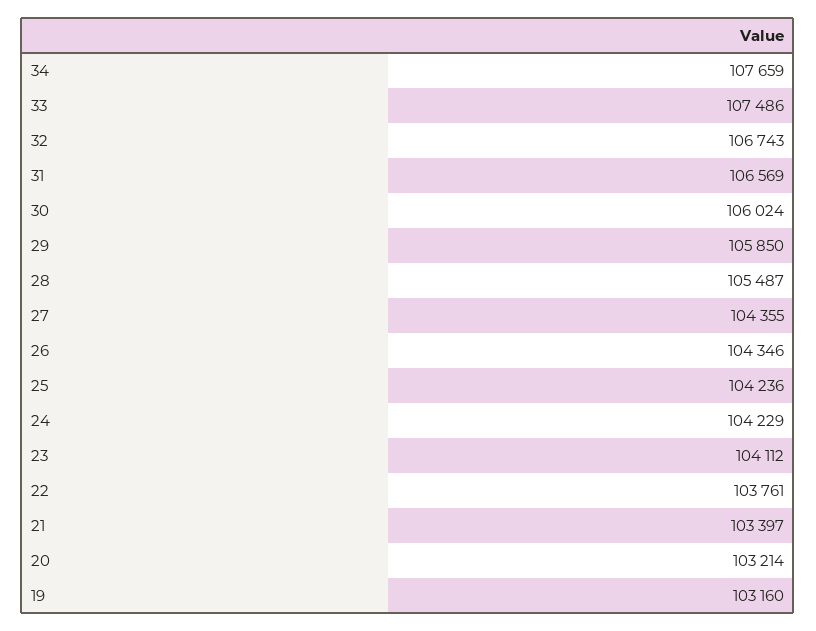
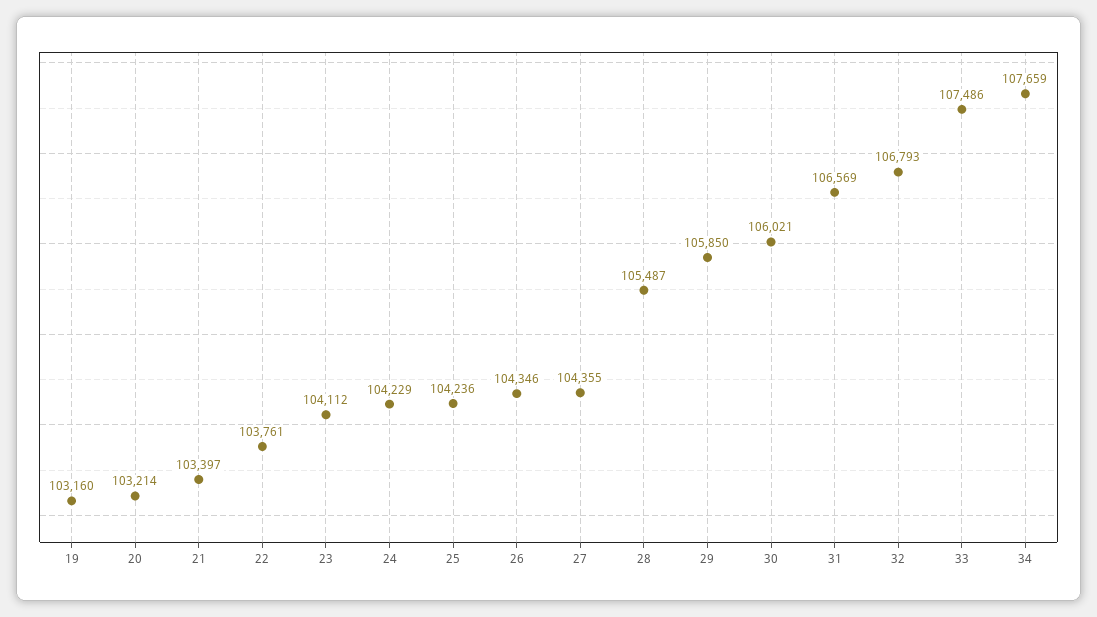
  {
    "34": 107659,
    "33": 107486,
-   "32": 106743,
+   "32": 106793,
    "31": 106569,
-   "30": 106024,
+   "30": 106021,
    "29": 105850,
    "28": 105487,
    "27": 104355,
    "26": 104346,
    "25": 104236,
    "24": 104229,
    "23": 104112,
    "22": 103761,
    "21": 103397,
    "20": 103214,
    "19": 103160
  }

